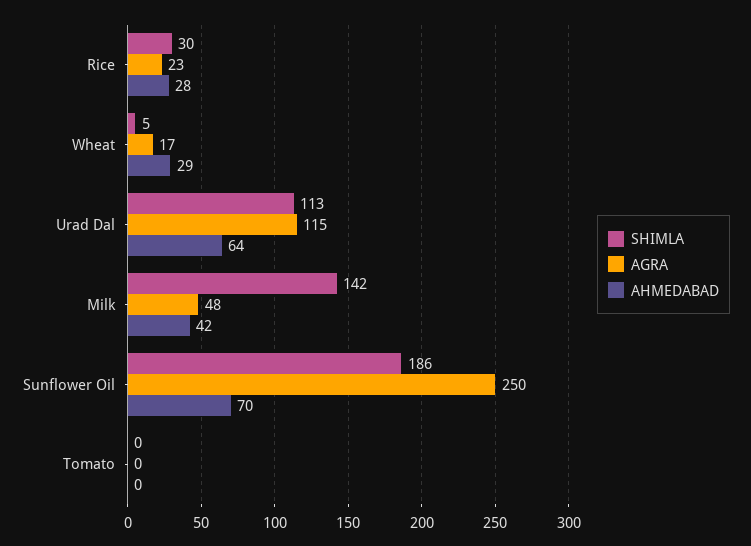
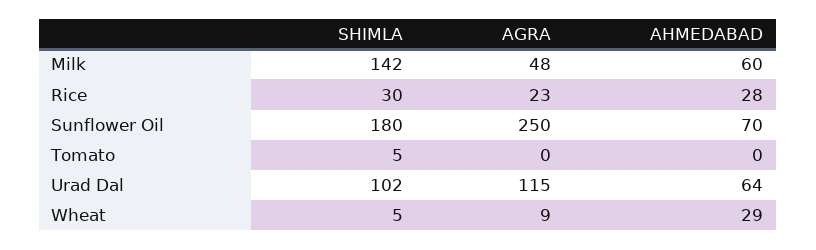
  {
    "SHIMLA": {
      "Rice": 30,
      "Wheat": 5,
-     "Urad Dal": 113,
+     "Urad Dal": 102,
      "Milk": 142,
-     "Sunflower Oil": 186,
+     "Sunflower Oil": 180,
-     "Tomato": 0
+     "Tomato": 5
    },
    "AGRA": {
      "Rice": 23,
-     "Wheat": 17,
+     "Wheat": 9,
      "Urad Dal": 115,
      "Milk": 48,
      "Sunflower Oil": 250,
      "Tomato": 0
    },
    "AHMEDABAD": {
      "Rice": 28,
      "Wheat": 29,
      "Urad Dal": 64,
-     "Milk": 42,
+     "Milk": 60,
      "Sunflower Oil": 70,
      "Tomato": 0
    }
  }

